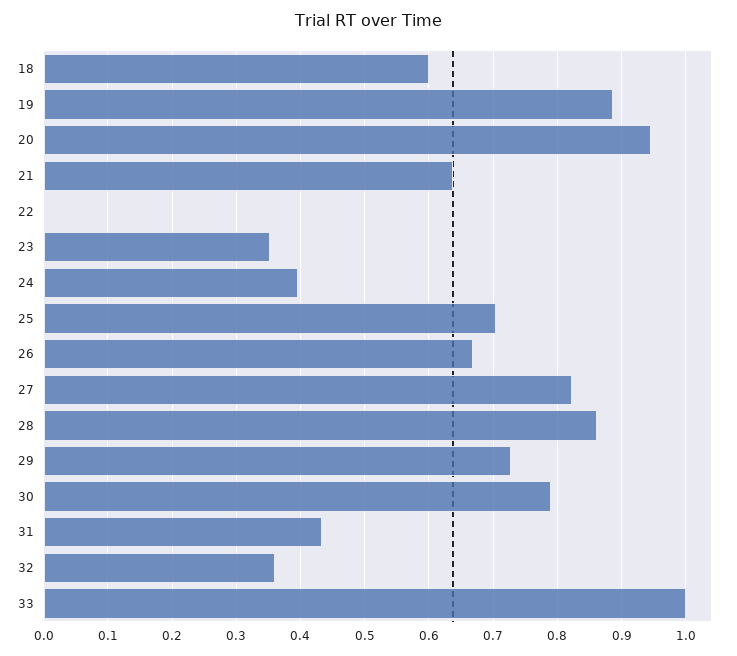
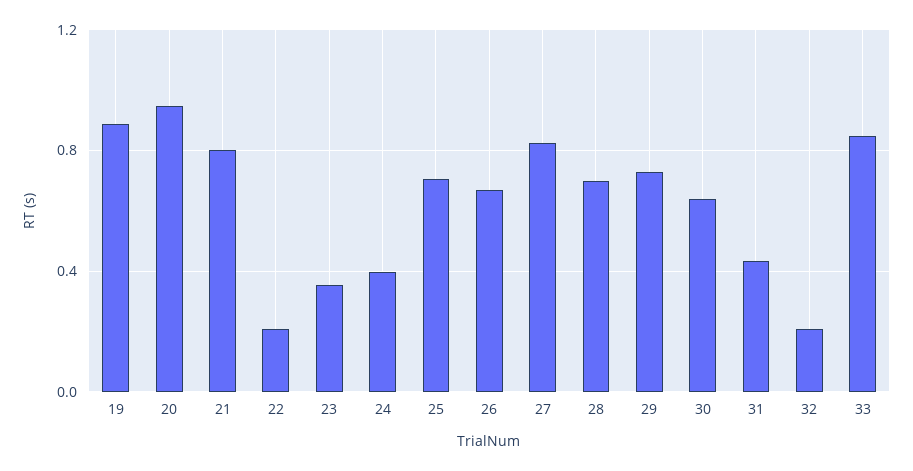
  {
-   "18": 0.6,
    "19": 0.89,
    "20": 0.95,
-   "21": 0.64,
+   "21": 0.8,
-   "22": 0,
+   "22": 0.2,
    "23": 0.35,
    "24": 0.4,
    "25": 0.71,
    "26": 0.67,
    "27": 0.82,
-   "28": 0.86,
+   "28": 0.7,
    "29": 0.73,
-   "30": 0.79,
+   "30": 0.65,
    "31": 0.43,
-   "32": 0.36,
+   "32": 0.2,
-   "33": 1
+   "33": 0.85
  }

